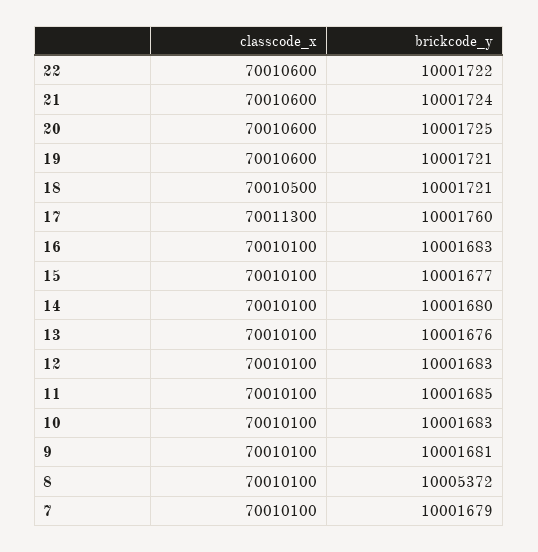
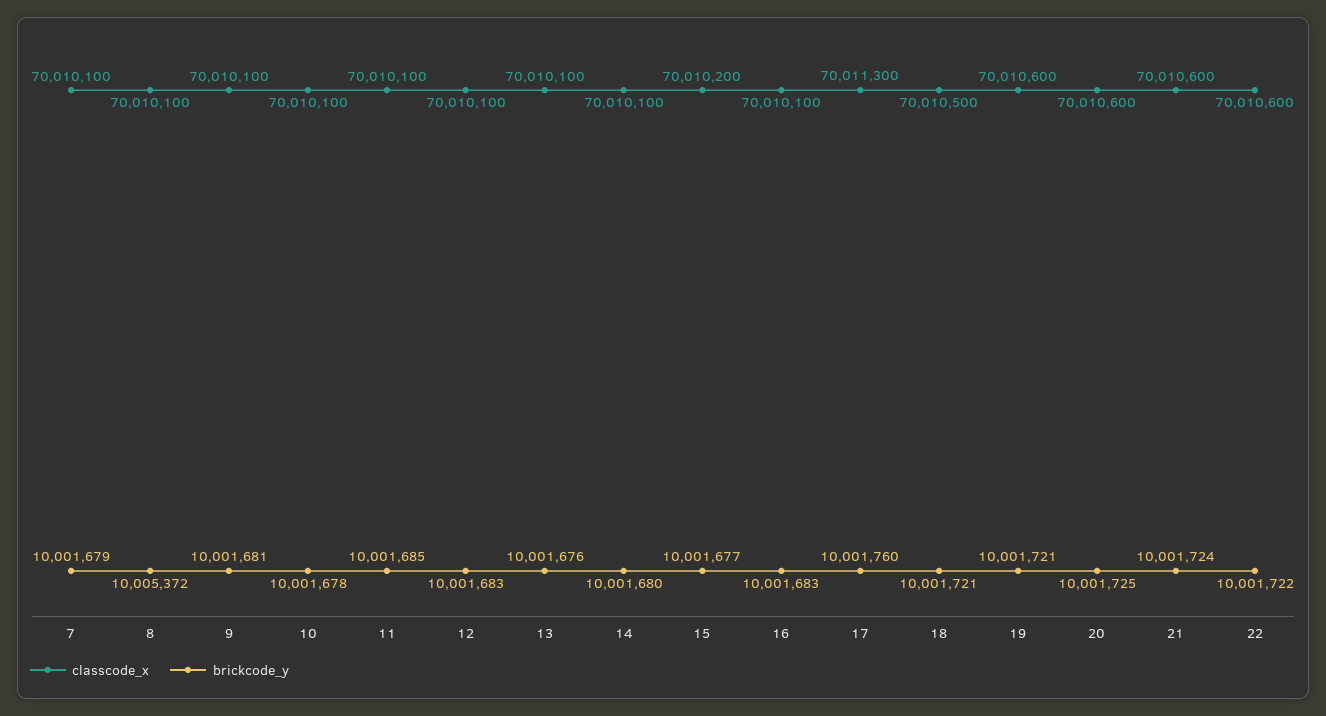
  {
    "classcode_x": {
      "22": 70010600,
      "21": 70010600,
      "20": 70010600,
      "19": 70010600,
      "18": 70010500,
      "17": 70011300,
      "16": 70010100,
-     "15": 70010100,
+     "15": 70010200,
      "14": 70010100,
      "13": 70010100,
      "12": 70010100,
      "11": 70010100,
      "10": 70010100,
      "9": 70010100,
      "8": 70010100,
      "7": 70010100
    },
    "brickcode_y": {
      "22": 10001722,
      "21": 10001724,
      "20": 10001725,
      "19": 10001721,
      "18": 10001721,
      "17": 10001760,
      "16": 10001683,
      "15": 10001677,
      "14": 10001680,
      "13": 10001676,
      "12": 10001683,
      "11": 10001685,
-     "10": 10001683,
+     "10": 10001678,
      "9": 10001681,
      "8": 10005372,
      "7": 10001679
    }
  }

